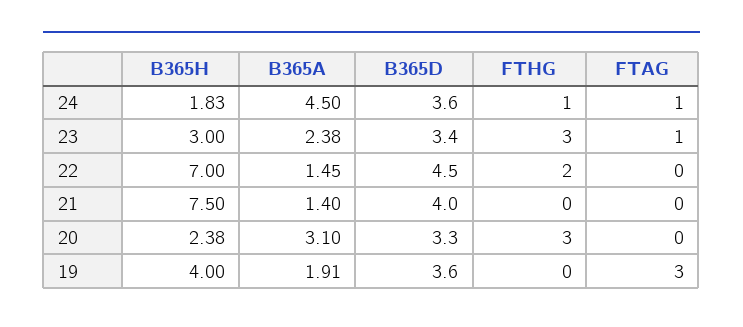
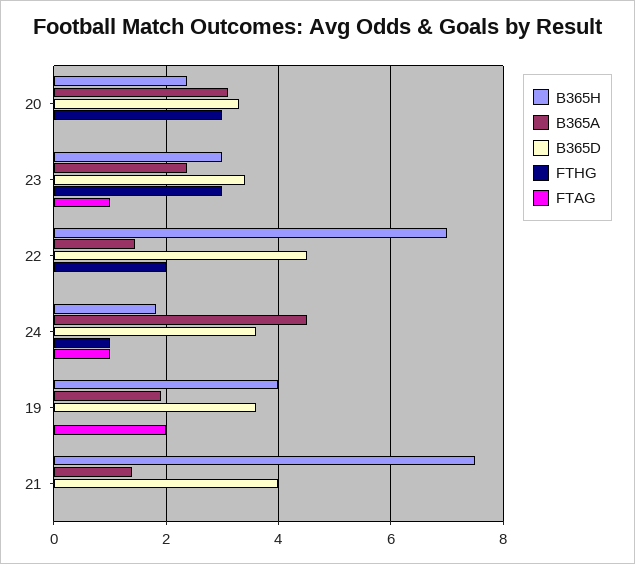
  {
    "B365H": {
      "24": 1.83,
      "23": 3,
      "22": 7,
      "21": 7.5,
      "20": 2.38,
      "19": 4
    },
    "B365A": {
      "24": 4.5,
      "23": 2.38,
      "22": 1.45,
      "21": 1.4,
      "20": 3.1,
      "19": 1.91
    },
    "B365D": {
      "24": 3.6,
      "23": 3.4,
      "22": 4.5,
      "21": 4,
      "20": 3.3,
      "19": 3.6
    },
    "FTHG": {
      "24": 1,
      "23": 3,
      "22": 2,
      "21": 0,
      "20": 3,
      "19": 0
    },
    "FTAG": {
      "24": 1,
      "23": 1,
      "22": 0,
      "21": 0,
      "20": 0,
-     "19": 3
+     "19": 2
    }
  }

